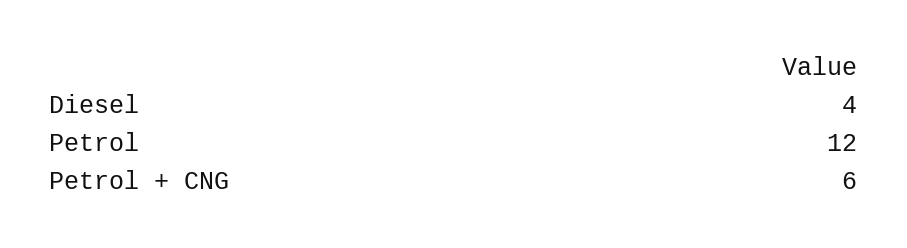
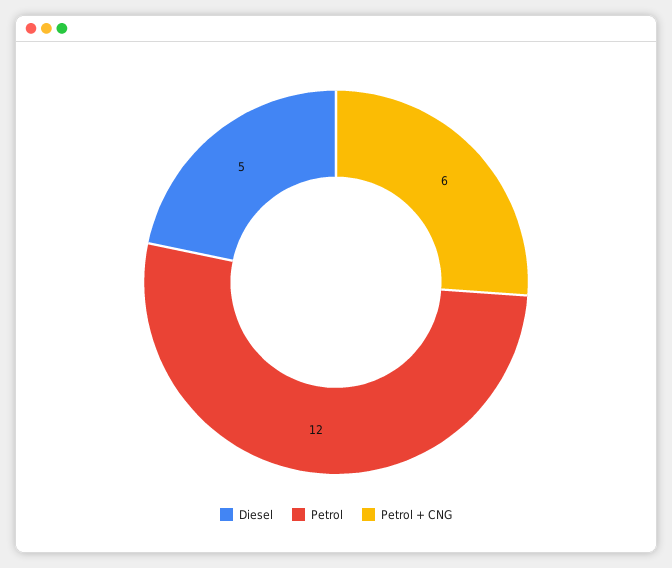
  {
-   "Diesel": 4,
+   "Diesel": 5,
    "Petrol": 12,
    "Petrol + CNG": 6
  }

